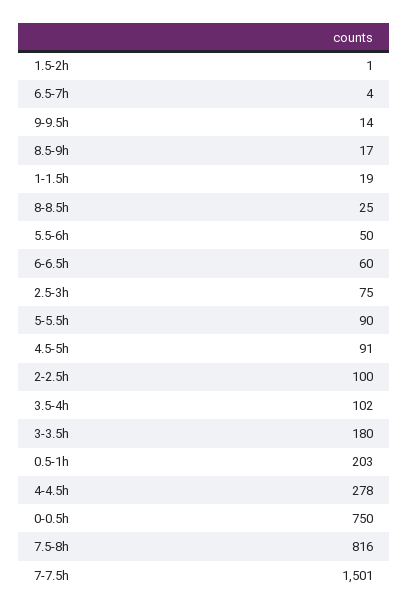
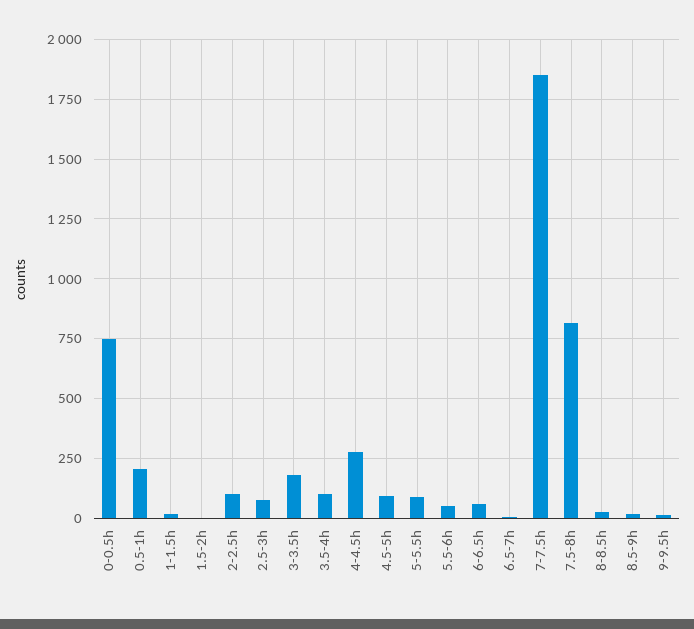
  {
    "1.5-2h": 1,
    "6.5-7h": 4,
    "9-9.5h": 14,
    "8.5-9h": 17,
    "1-1.5h": 19,
    "8-8.5h": 25,
    "5.5-6h": 50,
    "6-6.5h": 60,
    "2.5-3h": 75,
    "5-5.5h": 90,
    "4.5-5h": 91,
    "2-2.5h": 100,
    "3.5-4h": 102,
    "3-3.5h": 180,
    "0.5-1h": 203,
    "4-4.5h": 278,
    "0-0.5h": 750,
    "7.5-8h": 816,
-   "7-7.5h": 1501
+   "7-7.5h": 1850
  }

